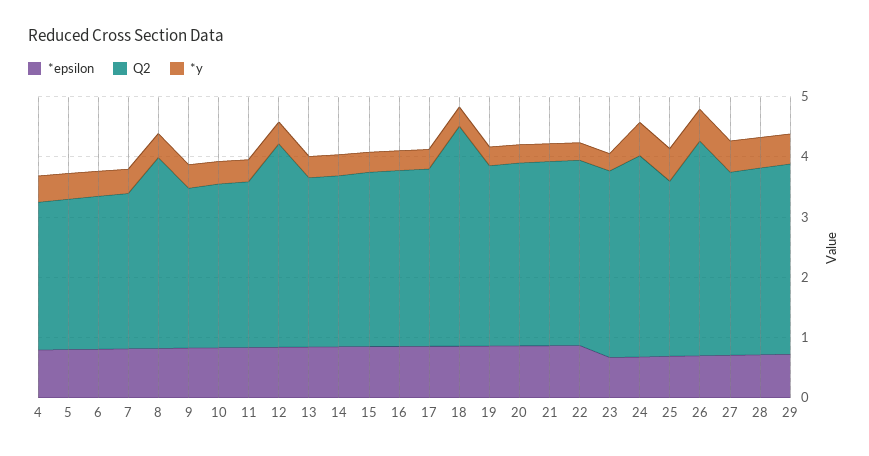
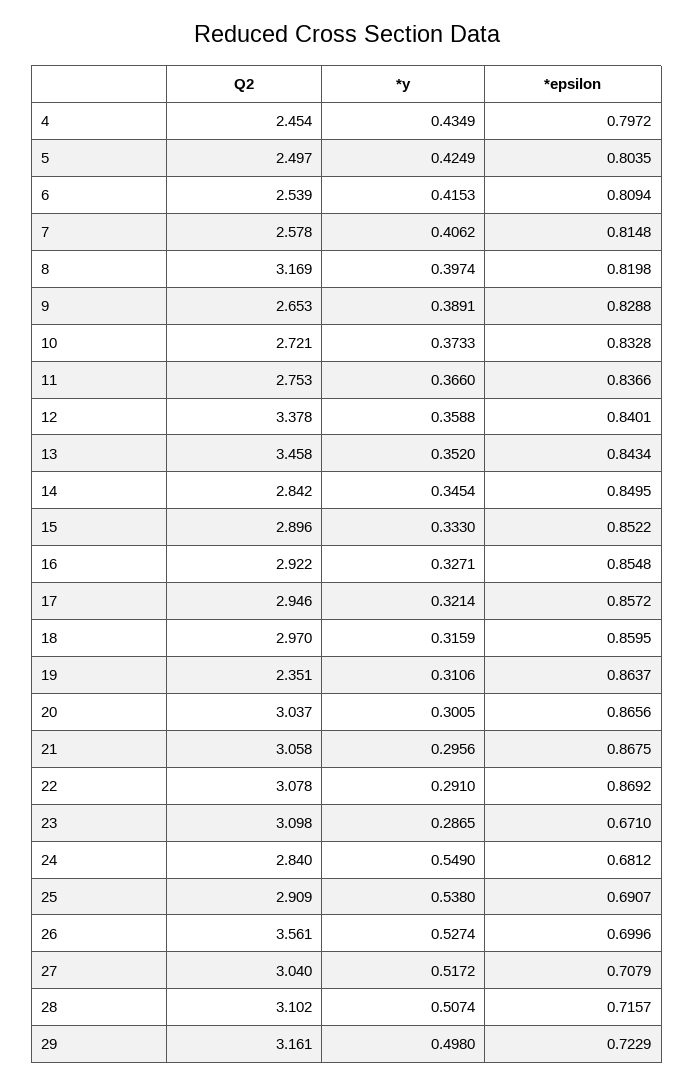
  {
    "*epsilon": {
      "4": 0.7972,
      "5": 0.8035,
      "6": 0.8094,
      "7": 0.8148,
      "8": 0.8198,
      "9": 0.8288,
      "10": 0.8328,
      "11": 0.8366,
      "12": 0.8401,
      "13": 0.8434,
      "14": 0.8495,
      "15": 0.8522,
      "16": 0.8548,
      "17": 0.8572,
      "18": 0.8595,
      "19": 0.8637,
      "20": 0.8656,
      "21": 0.8675,
      "22": 0.8692,
      "23": 0.671,
      "24": 0.6812,
      "25": 0.6907,
      "26": 0.6996,
      "27": 0.7079,
      "28": 0.7157,
      "29": 0.7229
    },
    "Q2": {
      "4": 2.454,
      "5": 2.497,
      "6": 2.539,
      "7": 2.578,
      "8": 3.169,
      "9": 2.653,
      "10": 2.721,
      "11": 2.753,
      "12": 3.378,
-     "13": 2.8,
+     "13": 3.458,
      "14": 2.842,
      "15": 2.896,
      "16": 2.922,
      "17": 2.946,
-     "18": 3.6,
+     "18": 2.97,
-     "19": 3,
+     "19": 2.351,
      "20": 3.037,
      "21": 3.058,
      "22": 3.078,
      "23": 3.098,
-     "24": 3.4,
+     "24": 2.84,
      "25": 2.909,
      "26": 3.561,
      "27": 3.04,
      "28": 3.102,
      "29": 3.161
    },
    "*y": {
      "4": 0.4349,
      "5": 0.4249,
      "6": 0.4153,
      "7": 0.4062,
      "8": 0.3974,
      "9": 0.3891,
      "10": 0.3733,
      "11": 0.366,
      "12": 0.3588,
      "13": 0.352,
      "14": 0.3454,
      "15": 0.333,
      "16": 0.3271,
      "17": 0.3214,
      "18": 0.3159,
      "19": 0.3106,
      "20": 0.3005,
      "21": 0.2956,
      "22": 0.291,
      "23": 0.2865,
      "24": 0.549,
      "25": 0.538,
      "26": 0.5274,
      "27": 0.5172,
      "28": 0.5074,
      "29": 0.498
    }
  }

